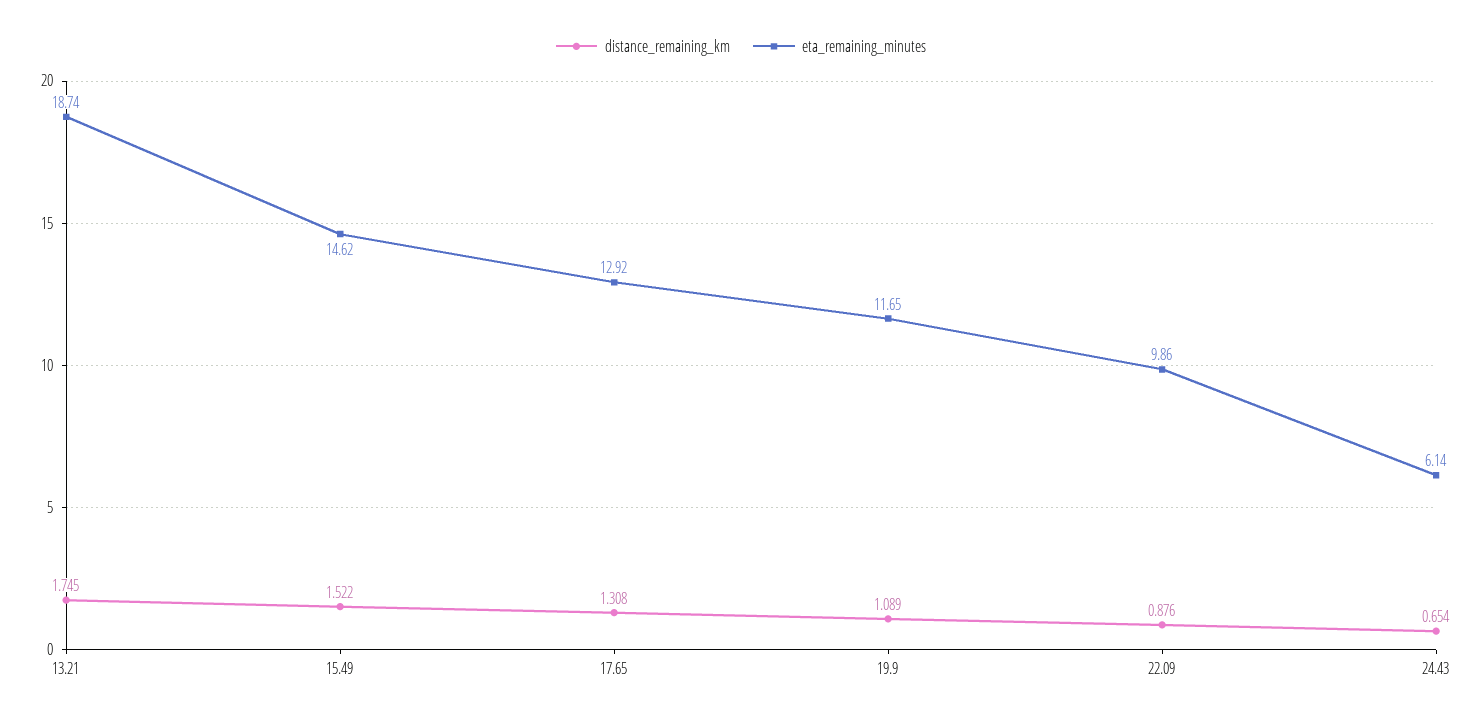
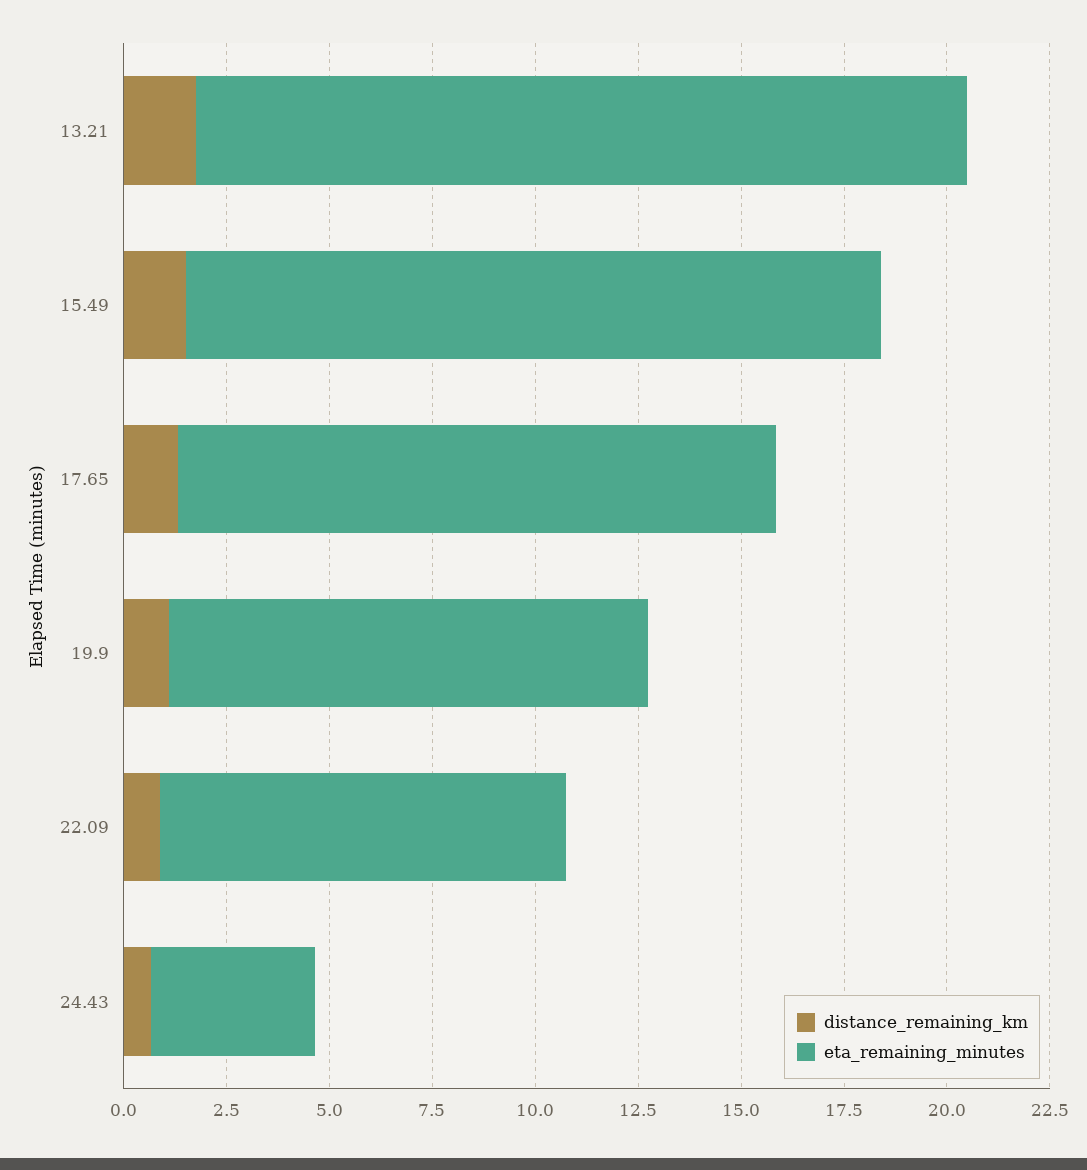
  {
    "distance_remaining_km": {
      "13.21": 1.745,
      "15.49": 1.522,
      "17.65": 1.308,
      "19.9": 1.089,
      "22.09": 0.876,
      "24.43": 0.654
    },
    "eta_remaining_minutes": {
      "13.21": 18.74,
-     "15.49": 14.62,
+     "15.49": 17,
-     "17.65": 12.92,
+     "17.65": 14.5,
      "19.9": 11.65,
      "22.09": 9.86,
-     "24.43": 6.14
+     "24.43": 4
    }
  }

